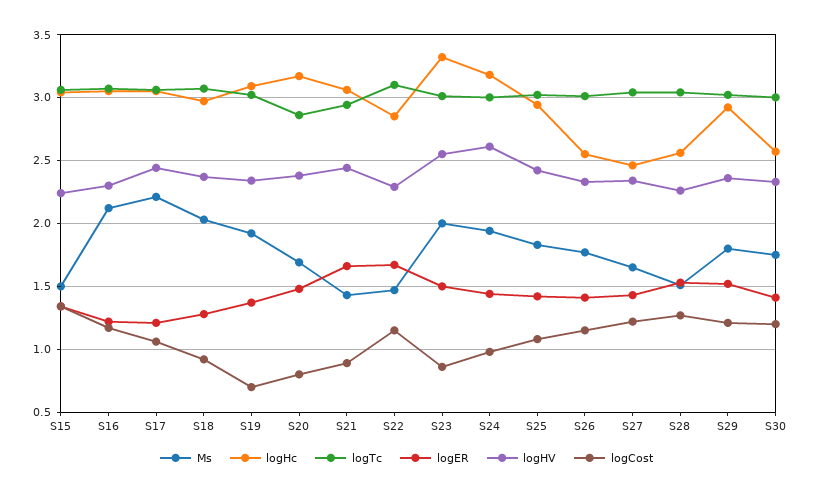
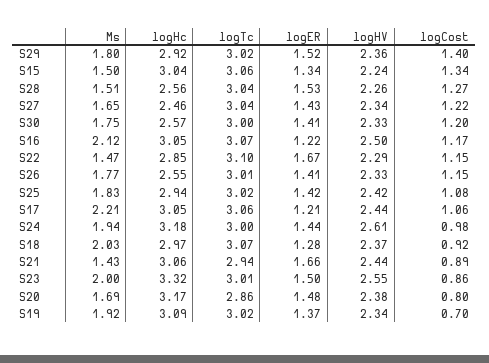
  {
    "Ms": {
      "S15": 1.5,
      "S16": 2.12,
      "S17": 2.21,
      "S18": 2.03,
      "S19": 1.92,
      "S20": 1.69,
      "S21": 1.43,
      "S22": 1.47,
      "S23": 2,
      "S24": 1.94,
      "S25": 1.83,
      "S26": 1.77,
      "S27": 1.65,
      "S28": 1.51,
      "S29": 1.8,
      "S30": 1.75
    },
    "logHc": {
      "S15": 3.04,
      "S16": 3.05,
      "S17": 3.05,
      "S18": 2.97,
      "S19": 3.09,
      "S20": 3.17,
      "S21": 3.06,
      "S22": 2.85,
      "S23": 3.32,
      "S24": 3.18,
      "S25": 2.94,
      "S26": 2.55,
      "S27": 2.46,
      "S28": 2.56,
      "S29": 2.92,
      "S30": 2.57
    },
    "logTc": {
      "S15": 3.06,
      "S16": 3.07,
      "S17": 3.06,
      "S18": 3.07,
      "S19": 3.02,
      "S20": 2.86,
      "S21": 2.94,
      "S22": 3.1,
      "S23": 3.01,
      "S24": 3,
      "S25": 3.02,
      "S26": 3.01,
      "S27": 3.04,
      "S28": 3.04,
      "S29": 3.02,
      "S30": 3
    },
    "logER": {
      "S15": 1.34,
      "S16": 1.22,
      "S17": 1.21,
      "S18": 1.28,
      "S19": 1.37,
      "S20": 1.48,
      "S21": 1.66,
      "S22": 1.67,
      "S23": 1.5,
      "S24": 1.44,
      "S25": 1.42,
      "S26": 1.41,
      "S27": 1.43,
      "S28": 1.53,
      "S29": 1.52,
      "S30": 1.41
    },
    "logHV": {
      "S15": 2.24,
-     "S16": 2.3,
+     "S16": 2.5,
      "S17": 2.44,
      "S18": 2.37,
      "S19": 2.34,
      "S20": 2.38,
      "S21": 2.44,
      "S22": 2.29,
      "S23": 2.55,
      "S24": 2.61,
      "S25": 2.42,
      "S26": 2.33,
      "S27": 2.34,
      "S28": 2.26,
      "S29": 2.36,
      "S30": 2.33
    },
    "logCost": {
      "S15": 1.34,
      "S16": 1.17,
      "S17": 1.06,
      "S18": 0.92,
      "S19": 0.7,
      "S20": 0.8,
      "S21": 0.89,
      "S22": 1.15,
      "S23": 0.86,
      "S24": 0.98,
      "S25": 1.08,
      "S26": 1.15,
      "S27": 1.22,
      "S28": 1.27,
-     "S29": 1.2,
+     "S29": 1.4,
      "S30": 1.2
    }
  }

